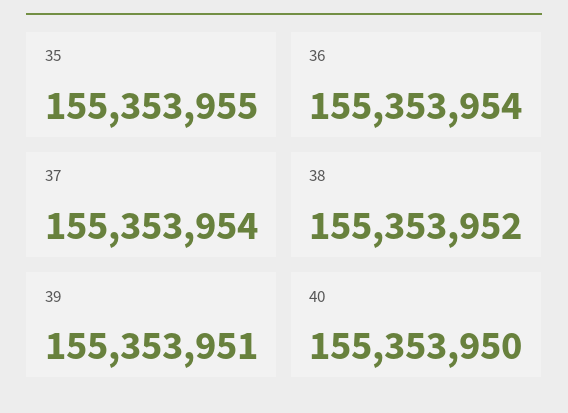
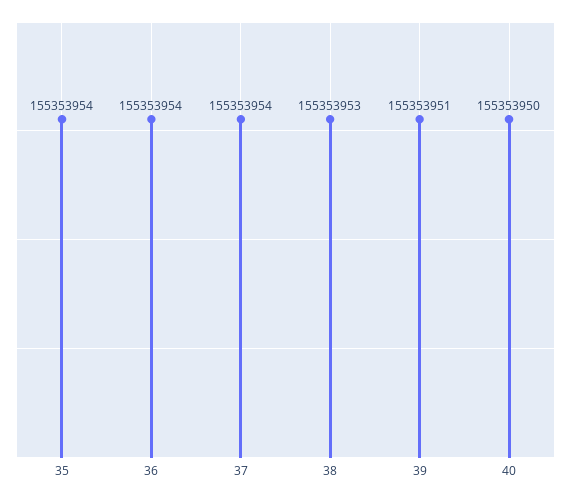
  {
-   "35": 155353955,
+   "35": 155353954,
    "36": 155353954,
    "37": 155353954,
-   "38": 155353952,
+   "38": 155353953,
    "39": 155353951,
    "40": 155353950
  }

